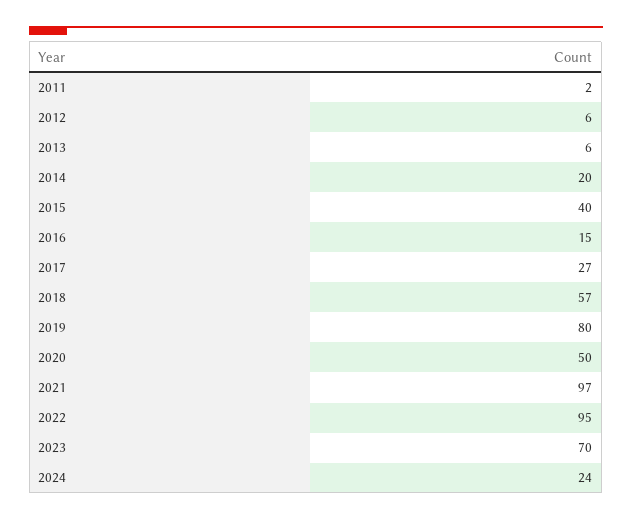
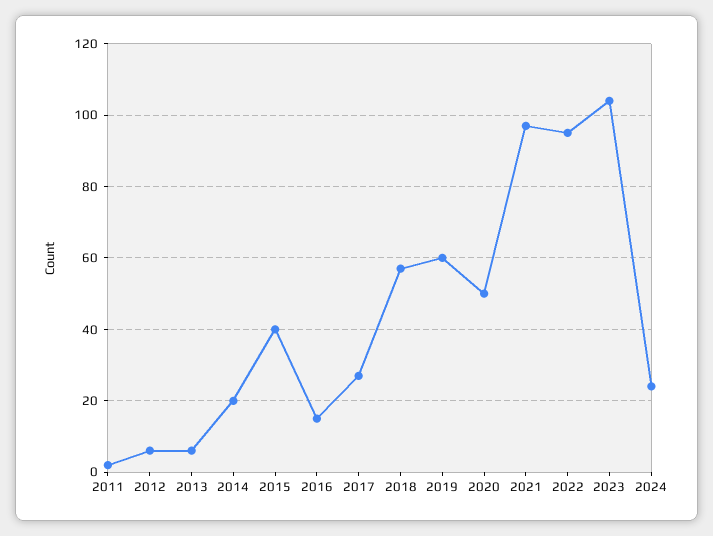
  {
    "2011": 2,
    "2012": 6,
    "2013": 6,
    "2014": 20,
    "2015": 40,
    "2016": 15,
    "2017": 27,
    "2018": 57,
-   "2019": 80,
+   "2019": 60,
    "2020": 50,
    "2021": 97,
    "2022": 95,
-   "2023": 70,
+   "2023": 105,
    "2024": 24
  }

